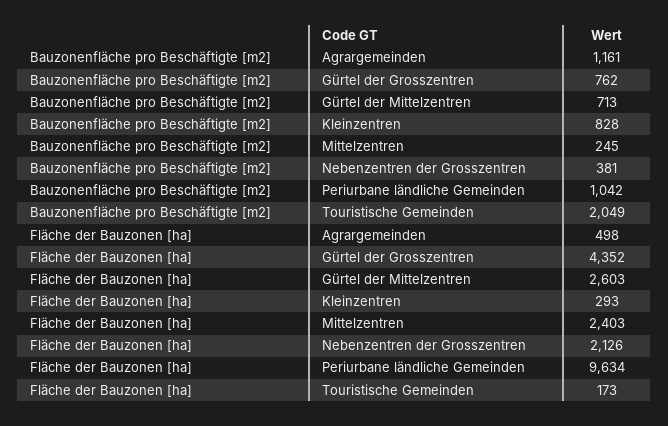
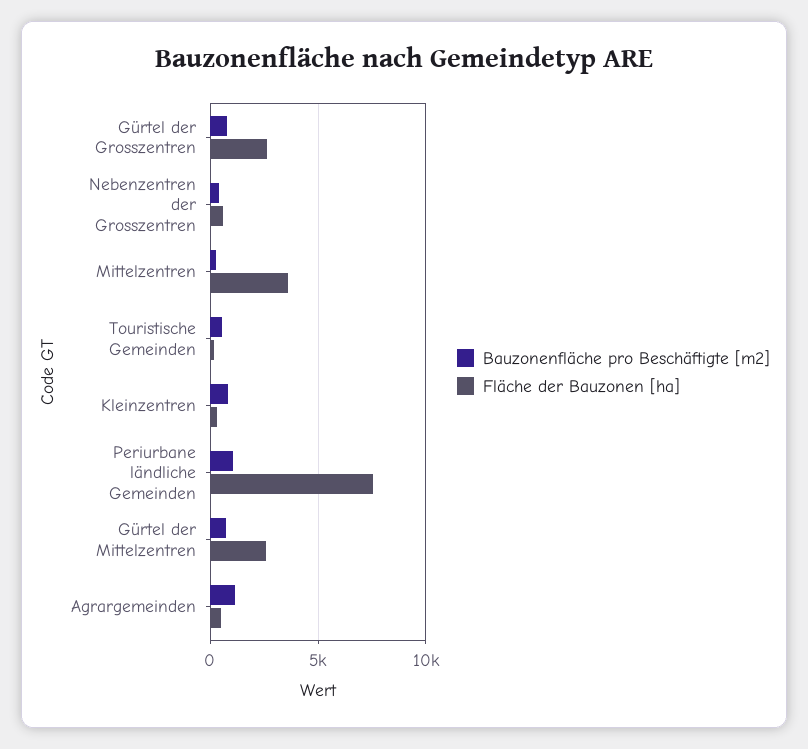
  {
    "Bauzonenfläche pro Beschäftigte [m2]": {
      "Agrargemeinden": 1161,
      "Gürtel der Grosszentren": 762,
      "Gürtel der Mittelzentren": 713,
      "Kleinzentren": 828,
      "Mittelzentren": 245,
      "Nebenzentren der Grosszentren": 381,
      "Periurbane ländliche Gemeinden": 1042,
-     "Touristische Gemeinden": 2049
+     "Touristische Gemeinden": 500
    },
    "Fläche der Bauzonen [ha]": {
      "Agrargemeinden": 498,
-     "Gürtel der Grosszentren": 4352,
+     "Gürtel der Grosszentren": 2500,
      "Gürtel der Mittelzentren": 2603,
      "Kleinzentren": 293,
-     "Mittelzentren": 2403,
+     "Mittelzentren": 3500,
-     "Nebenzentren der Grosszentren": 2126,
+     "Nebenzentren der Grosszentren": 500,
-     "Periurbane ländliche Gemeinden": 9634,
+     "Periurbane ländliche Gemeinden": 7500,
      "Touristische Gemeinden": 173
    }
  }

